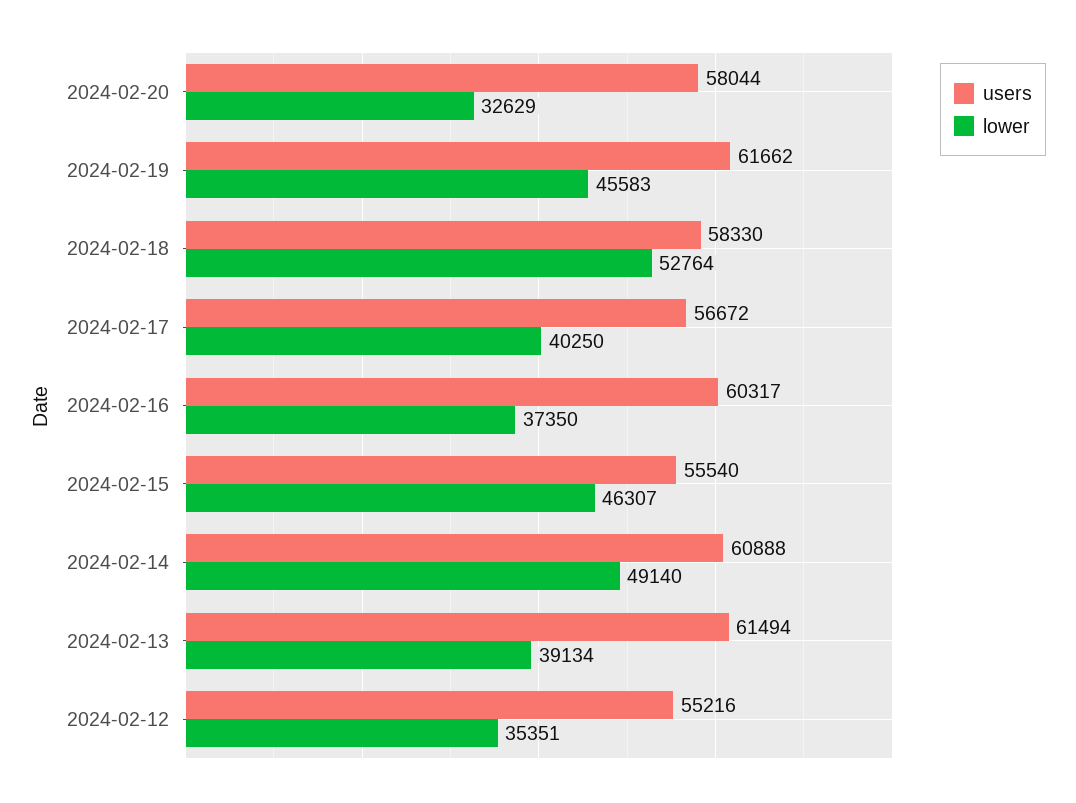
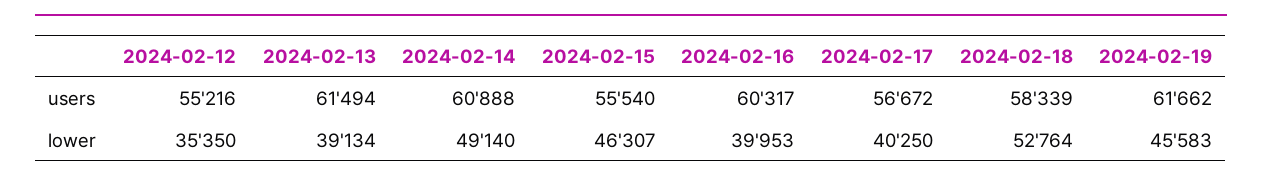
  {
    "users": {
-     "2024-02-20": 58044,
      "2024-02-19": 61662,
-     "2024-02-18": 58330,
+     "2024-02-18": 58339,
      "2024-02-17": 56672,
      "2024-02-16": 60317,
      "2024-02-15": 55540,
      "2024-02-14": 60888,
      "2024-02-13": 61494,
      "2024-02-12": 55216
    },
    "lower": {
-     "2024-02-20": 32629,
      "2024-02-19": 45583,
      "2024-02-18": 52764,
      "2024-02-17": 40250,
-     "2024-02-16": 37350,
+     "2024-02-16": 39953,
      "2024-02-15": 46307,
      "2024-02-14": 49140,
      "2024-02-13": 39134,
-     "2024-02-12": 35351
+     "2024-02-12": 35350
    }
  }

